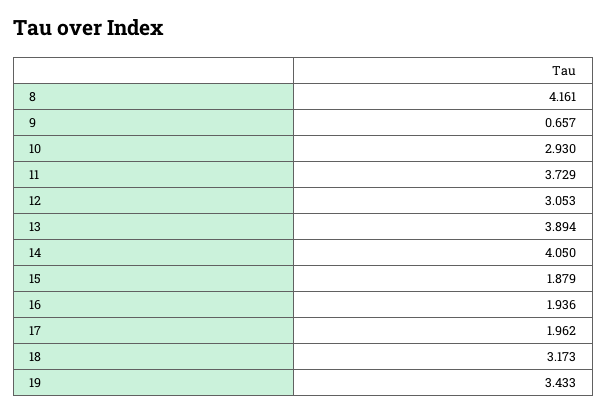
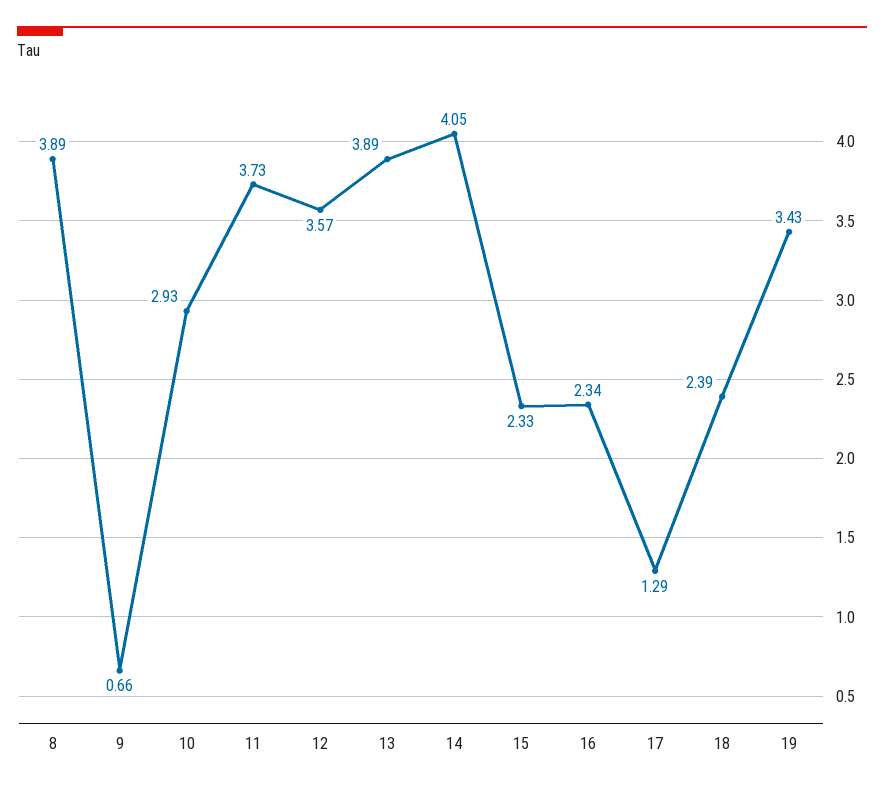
  {
-   "8": 4.161,
+   "8": 3.89,
    "9": 0.657,
    "10": 2.93,
    "11": 3.729,
-   "12": 3.053,
+   "12": 3.57,
    "13": 3.894,
    "14": 4.05,
-   "15": 1.879,
+   "15": 2.33,
-   "16": 1.936,
+   "16": 2.34,
-   "17": 1.962,
+   "17": 1.29,
-   "18": 3.173,
+   "18": 2.39,
    "19": 3.433
  }

